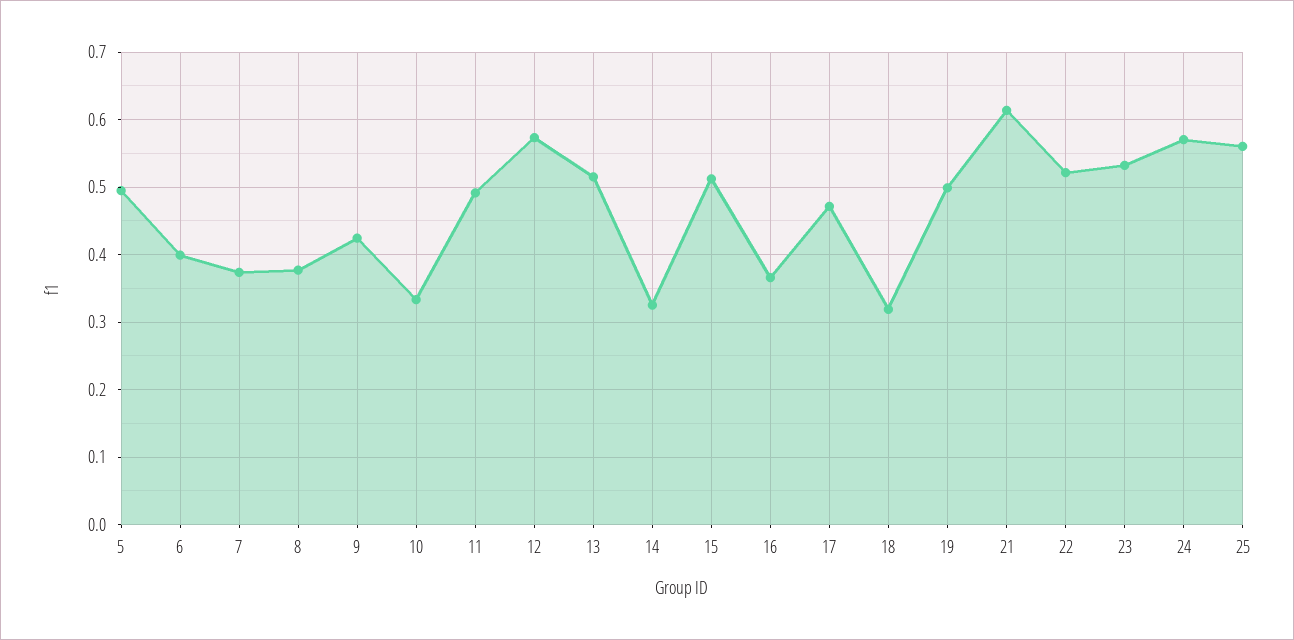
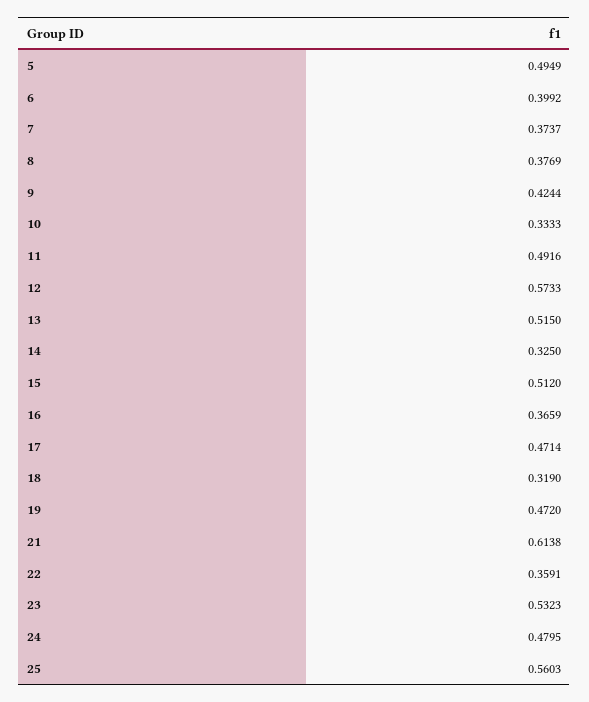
  {
    "5": 0.4949,
    "6": 0.3992,
    "7": 0.3737,
    "8": 0.3769,
    "9": 0.4244,
    "10": 0.3333,
    "11": 0.4916,
    "12": 0.5733,
    "13": 0.515,
    "14": 0.325,
    "15": 0.512,
    "16": 0.3659,
    "17": 0.4714,
    "18": 0.319,
-   "19": 0.5,
+   "19": 0.472,
    "21": 0.6138,
-   "22": 0.52,
+   "22": 0.3591,
    "23": 0.5323,
-   "24": 0.57,
+   "24": 0.4795,
    "25": 0.5603
  }

